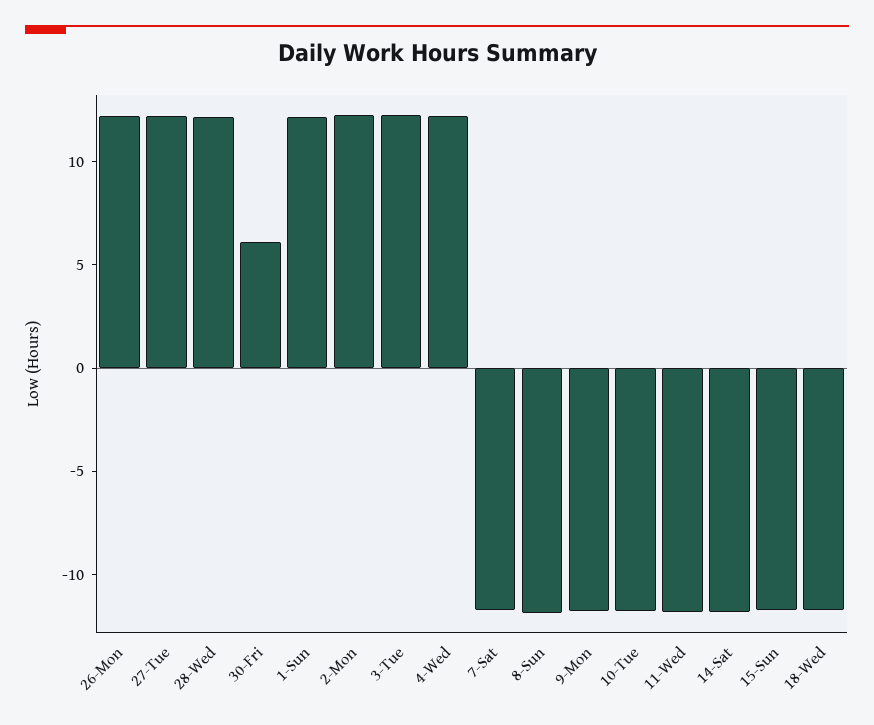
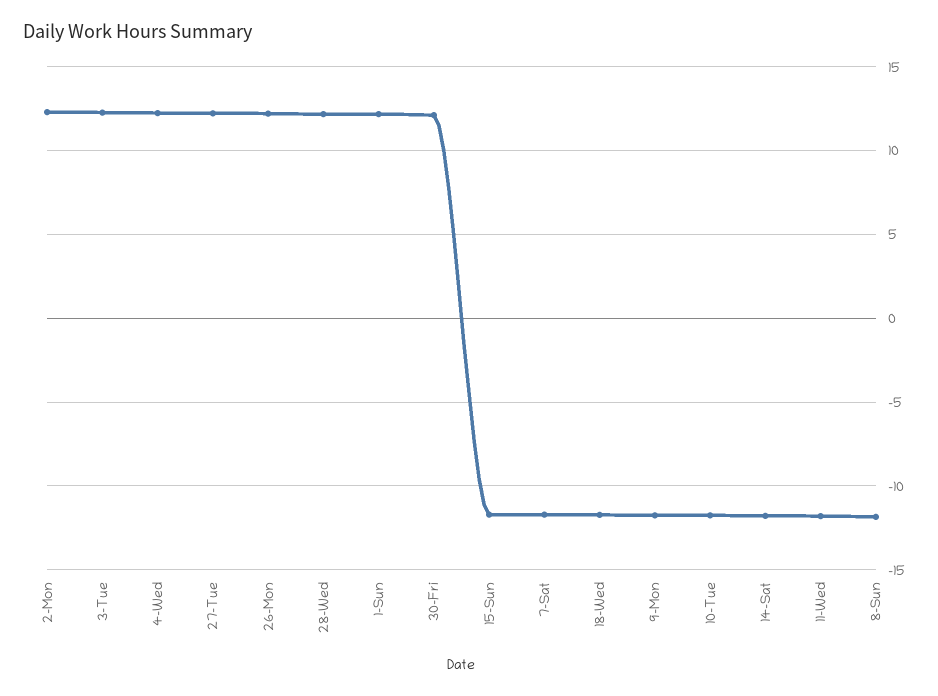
  {
    "26-Mon": 12,
    "27-Tue": 12,
    "28-Wed": 12,
-   "30-Fri": 6,
+   "30-Fri": 12,
    "1-Sun": 12,
    "2-Mon": 12.5,
    "3-Tue": 12.5,
    "4-Wed": 12,
    "7-Sat": -11.5,
    "8-Sun": -12,
    "9-Mon": -12,
    "10-Tue": -12,
    "11-Wed": -12,
    "14-Sat": -12,
    "15-Sun": -11.5,
    "18-Wed": -11.5
  }

